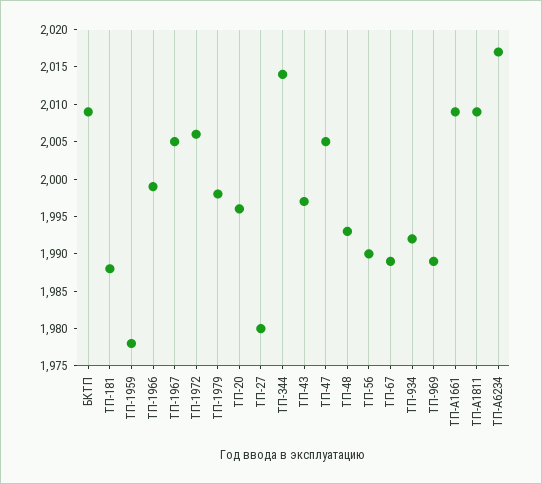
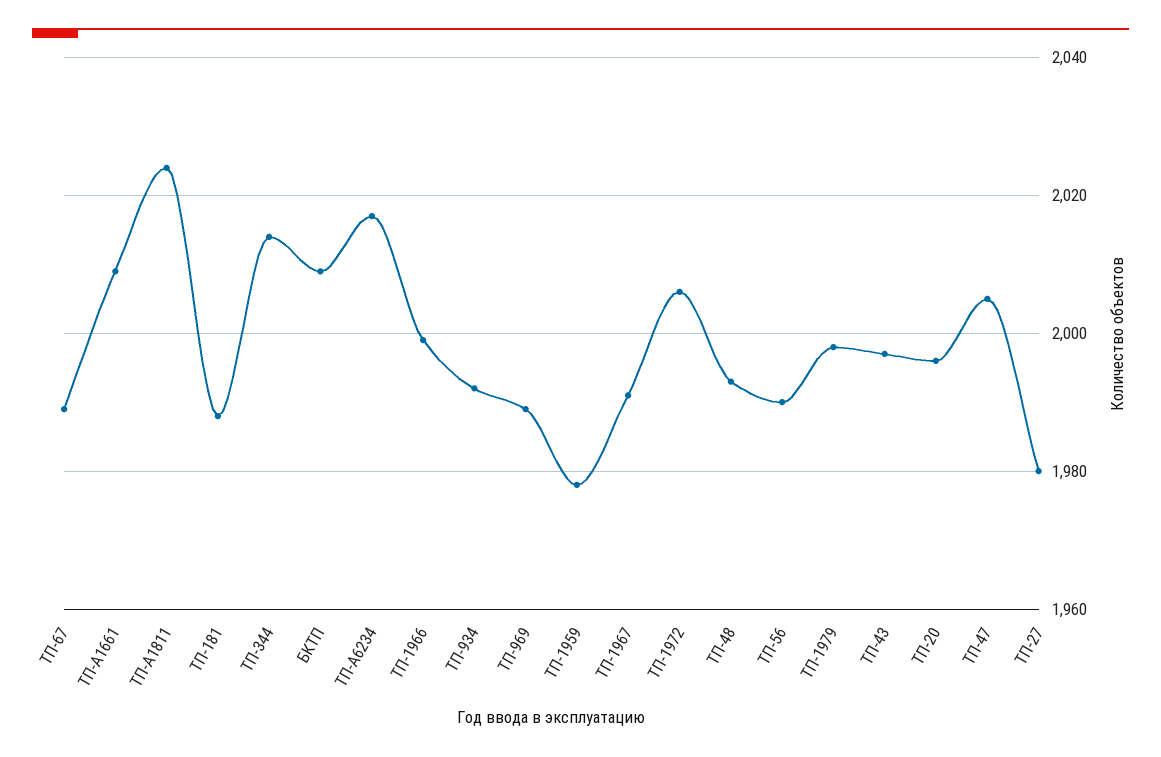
  {
    "БКТП": 2010,
    "ТП-181": 1990,
    "ТП-1959": 1980,
    "ТП-1966": 2000,
-   "ТП-1967": 2005,
+   "ТП-1967": 1990,
    "ТП-1972": 2005,
    "ТП-1979": 2000,
    "ТП-20": 1995,
    "ТП-27": 1980,
    "ТП-344": 2015,
    "ТП-43": 1995,
    "ТП-47": 2005,
    "ТП-48": 1995,
    "ТП-56": 1990,
    "ТП-67": 1990,
    "ТП-934": 1990,
    "ТП-969": 1990,
    "ТП-А1661": 2010,
-   "ТП-А1811": 2010,
+   "ТП-А1811": 2025,
    "ТП-А6234": 2015
  }

